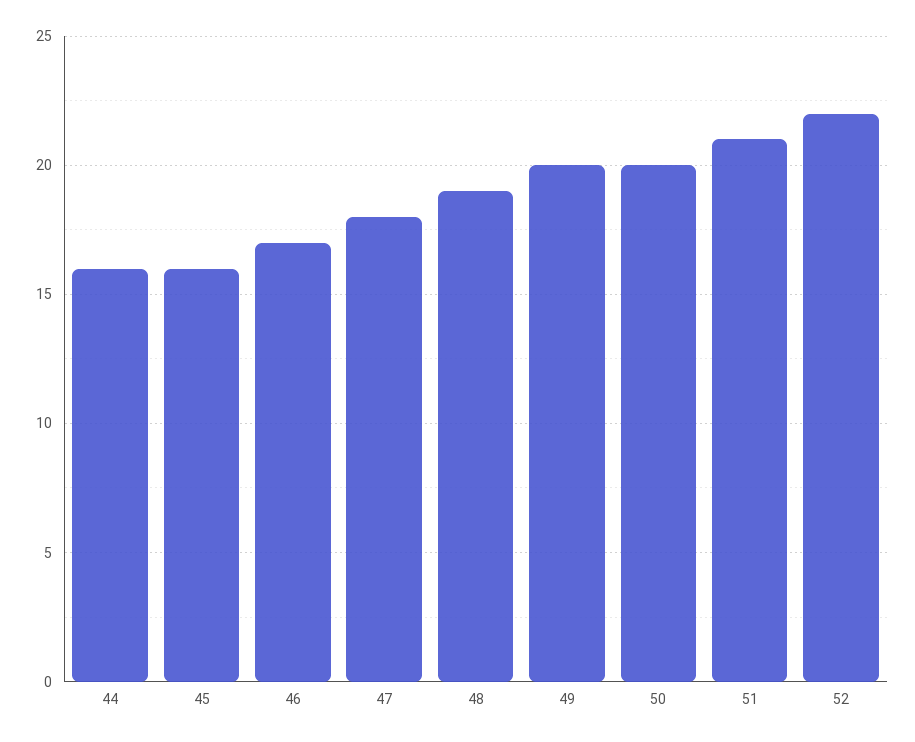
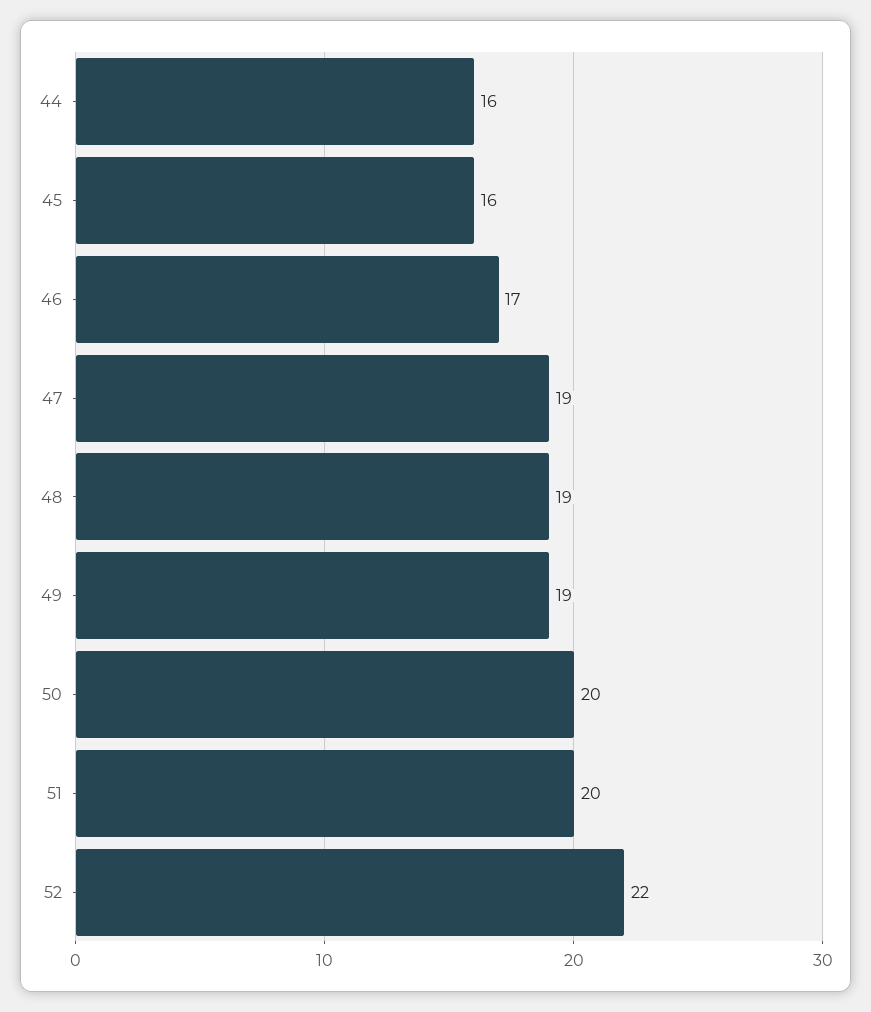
  {
    "44": 16,
    "45": 16,
    "46": 17,
-   "47": 18,
+   "47": 19,
    "48": 19,
-   "49": 20,
+   "49": 19,
    "50": 20,
-   "51": 21,
+   "51": 20,
    "52": 22
  }

